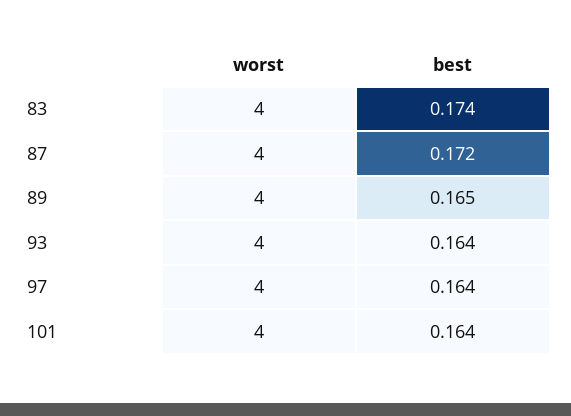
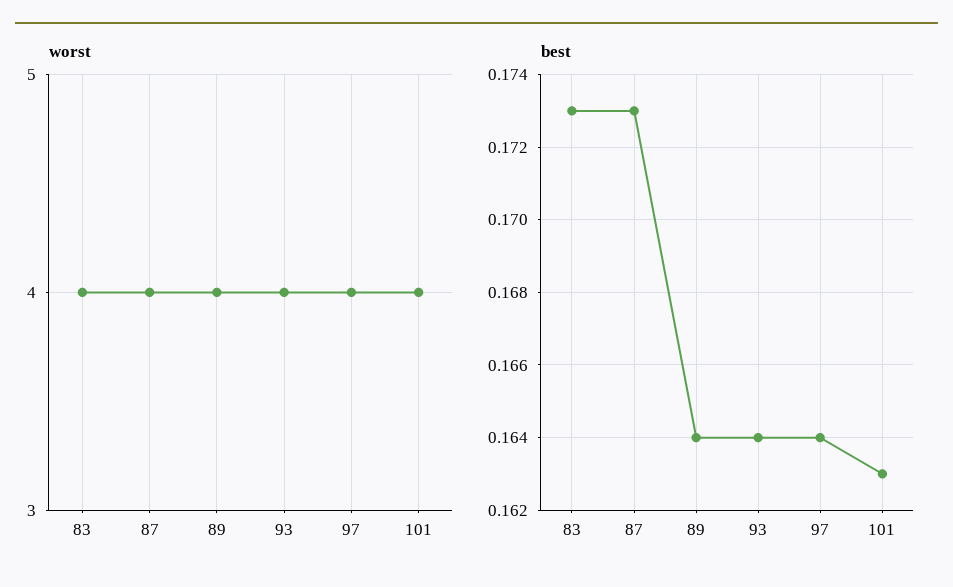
  {
    "worst": {
      "83": 4,
      "87": 4,
      "89": 4,
      "93": 4,
      "97": 4,
      "101": 4
    },
    "best": {
-     "83": 0.174,
+     "83": 0.173,
-     "87": 0.172,
+     "87": 0.173,
-     "89": 0.165,
+     "89": 0.164,
      "93": 0.164,
      "97": 0.164,
-     "101": 0.164
+     "101": 0.163
    }
  }

